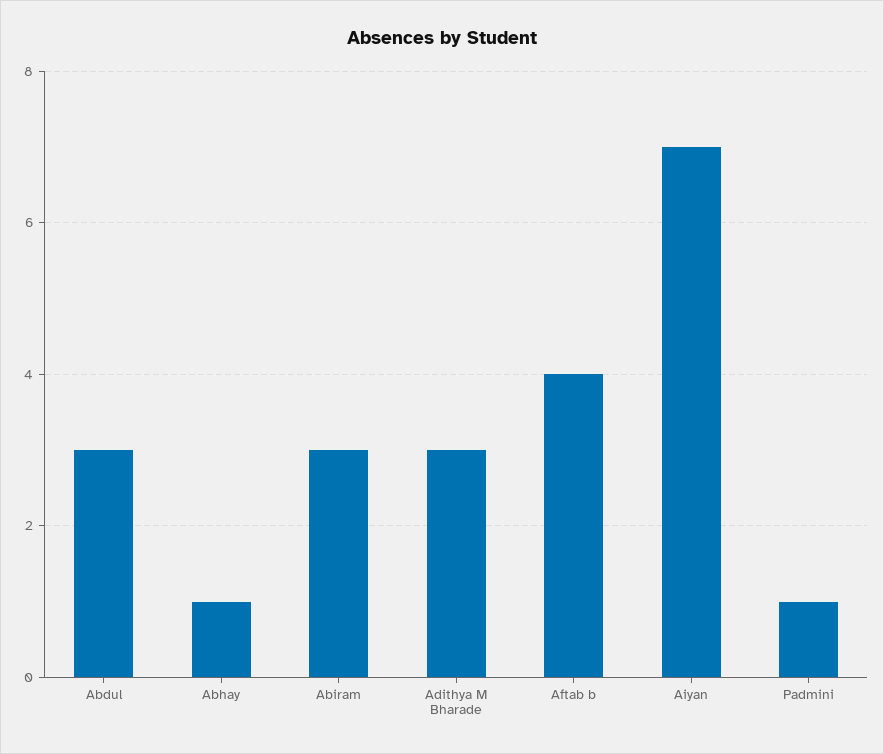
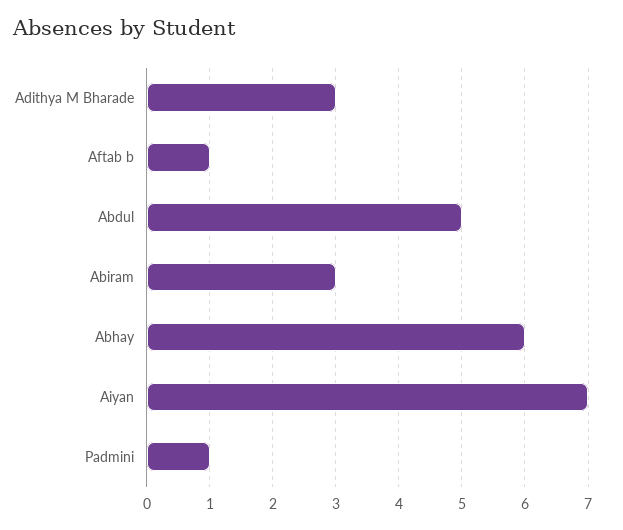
  {
-   "Abdul": 3,
+   "Abdul": 5,
-   "Abhay": 1,
+   "Abhay": 6,
    "Abiram": 3,
    "Adithya M Bharade": 3,
-   "Aftab b": 4,
+   "Aftab b": 1,
    "Aiyan": 7,
    "Padmini": 1
  }

